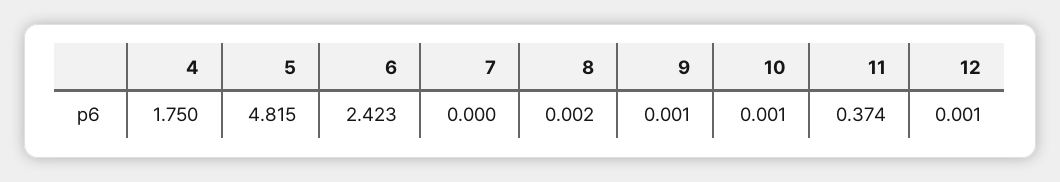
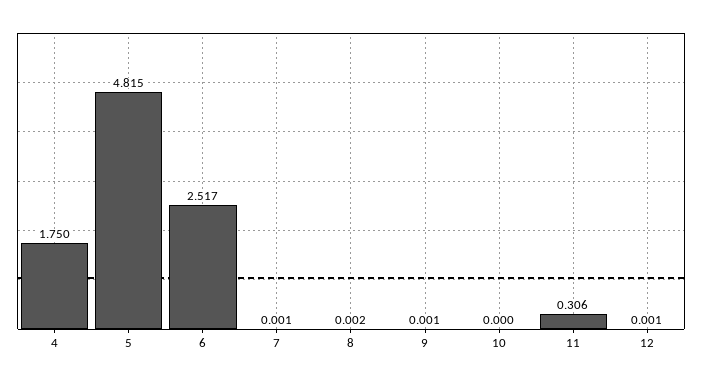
  {
    "4": 1.75,
    "5": 4.815,
-   "6": 2.423,
+   "6": 2.517,
-   "7": 0,
+   "7": 0.001,
    "8": 0.002,
    "9": 0.001,
-   "10": 0.001,
+   "10": 0,
-   "11": 0.374,
+   "11": 0.306,
    "12": 0.001
  }

